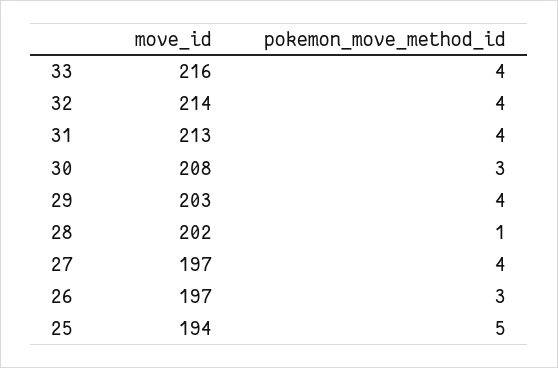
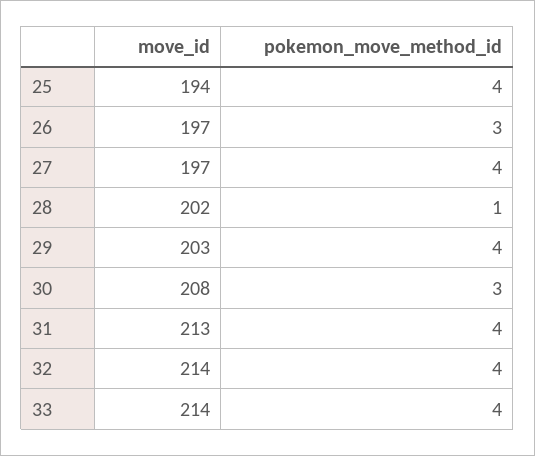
  {
    "move_id": {
-     "33": 216,
+     "33": 214,
      "32": 214,
      "31": 213,
      "30": 208,
      "29": 203,
      "28": 202,
      "27": 197,
      "26": 197,
      "25": 194
    },
    "pokemon_move_method_id": {
      "33": 4,
      "32": 4,
      "31": 4,
      "30": 3,
      "29": 4,
      "28": 1,
      "27": 4,
      "26": 3,
-     "25": 5
+     "25": 4
    }
  }

